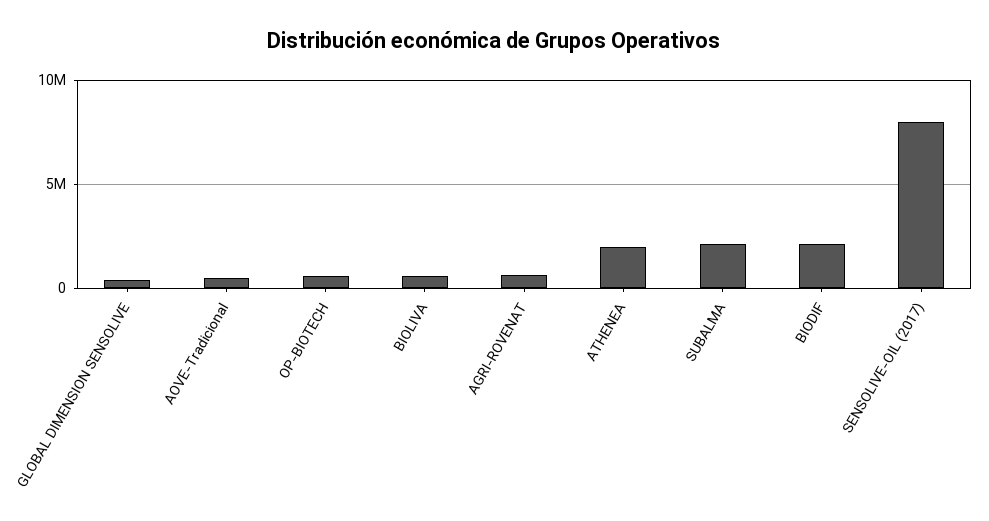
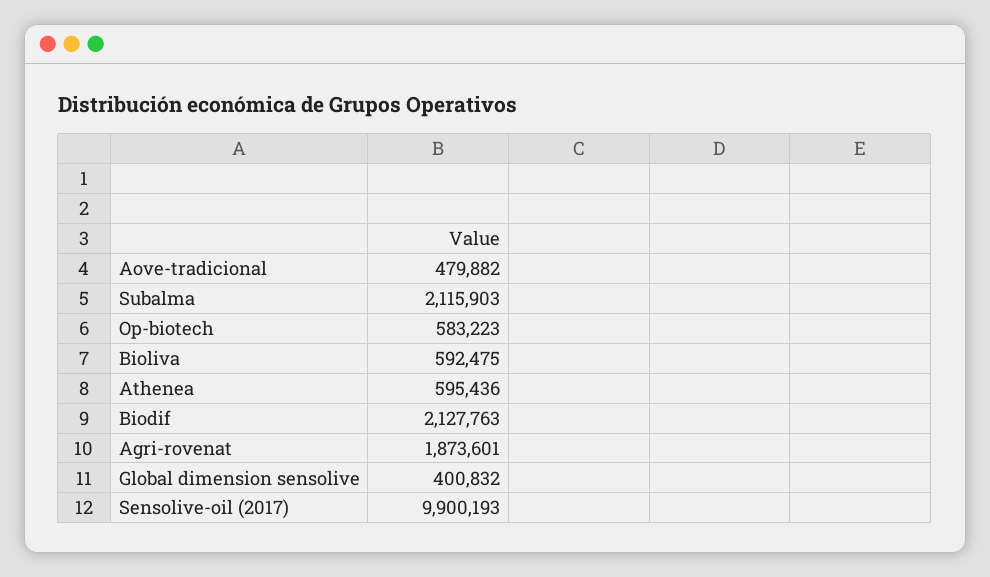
  {
    "GLOBAL DIMENSION SENSOLIVE": 400832,
    "AOVE-Tradicional": 479882,
    "OP-BIOTECH": 583223,
    "BIOLIVA": 592475,
-   "AGRI-ROVENAT": 500000,
+   "AGRI-ROVENAT": 1873601,
-   "ATHENEA": 2000000,
+   "ATHENEA": 595436,
    "SUBALMA": 2115903,
    "BIODIF": 2127763,
-   "SENSOLIVE-OIL (2017)": 8000000
+   "SENSOLIVE-OIL (2017)": 9900193
  }

